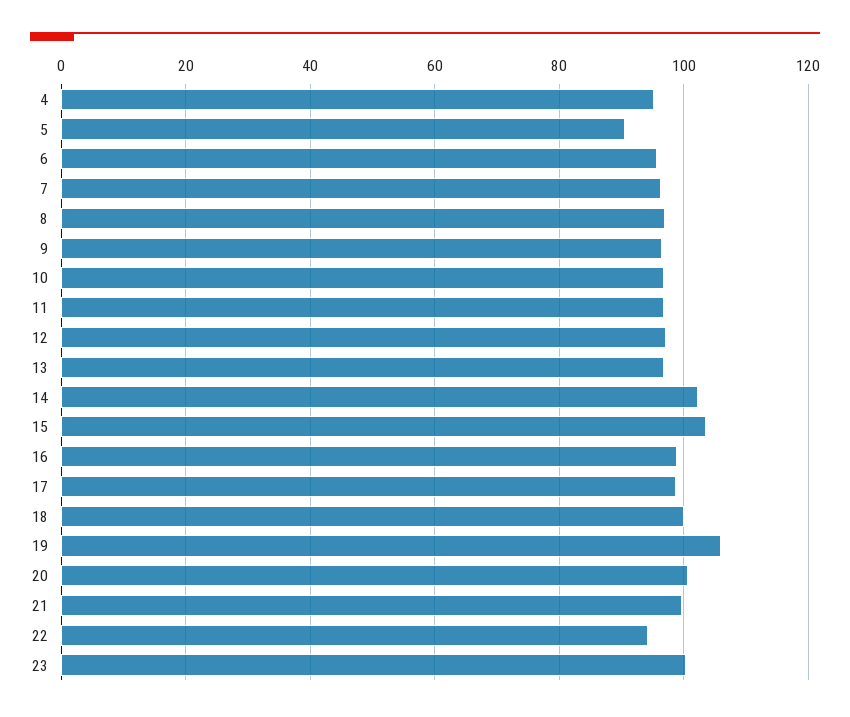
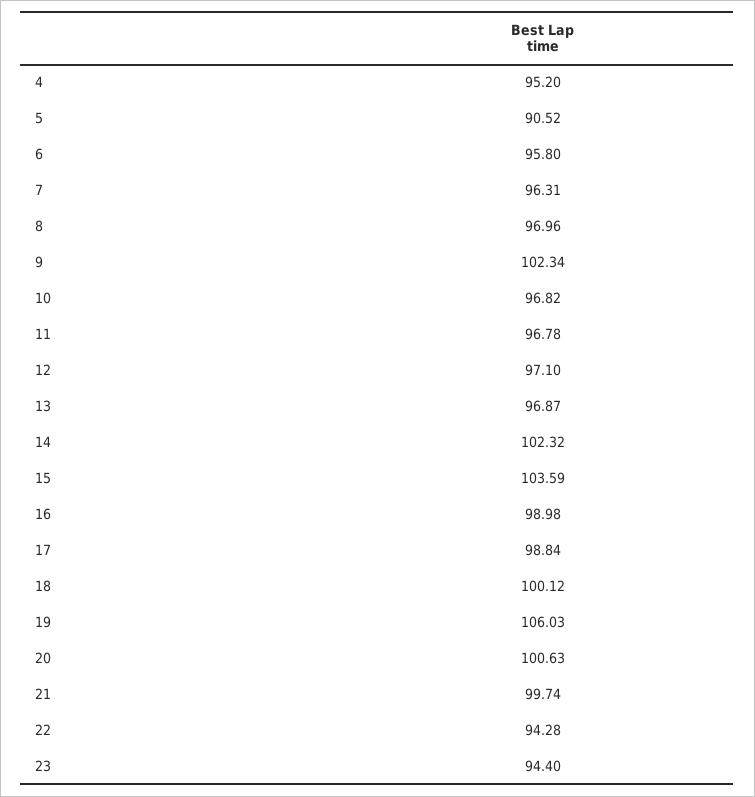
  {
    "4": 95.2,
    "5": 90.52,
    "6": 95.8,
    "7": 96.31,
    "8": 96.96,
-   "9": 96,
+   "9": 102.34,
    "10": 96.82,
    "11": 96.78,
    "12": 97.1,
    "13": 96.87,
    "14": 102.32,
    "15": 103.59,
    "16": 98.98,
    "17": 98.84,
    "18": 100.12,
    "19": 106.03,
    "20": 100.63,
    "21": 99.74,
    "22": 94.28,
-   "23": 100
+   "23": 94.4
  }

